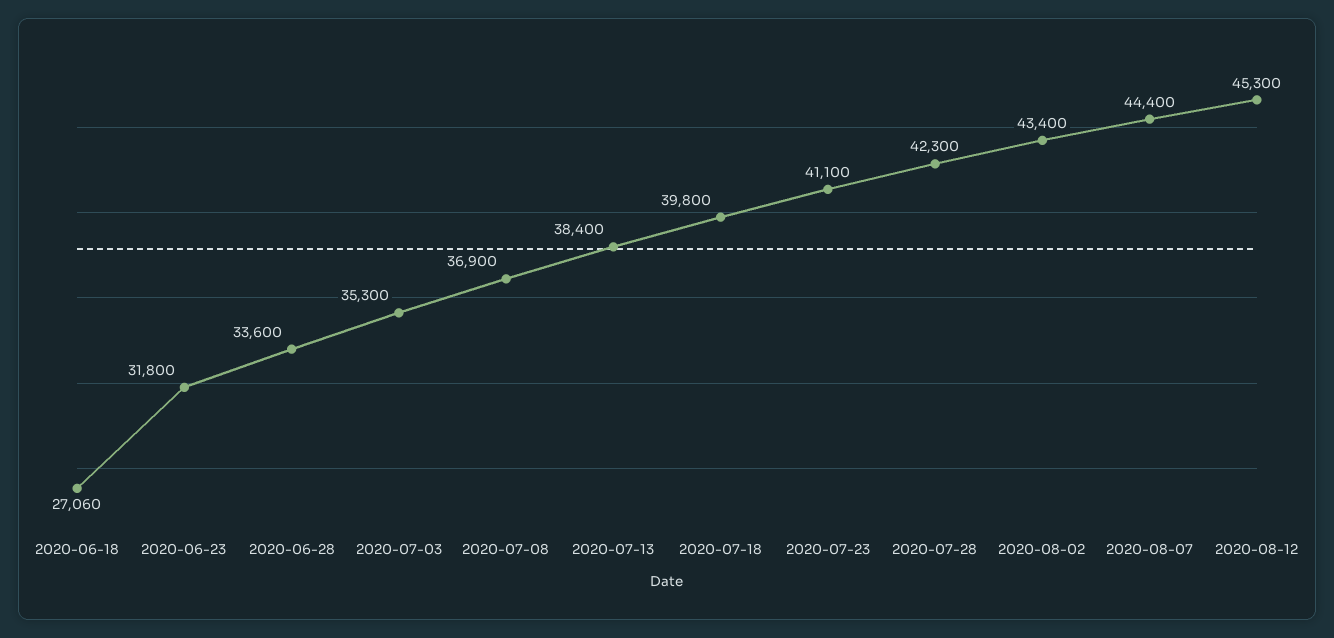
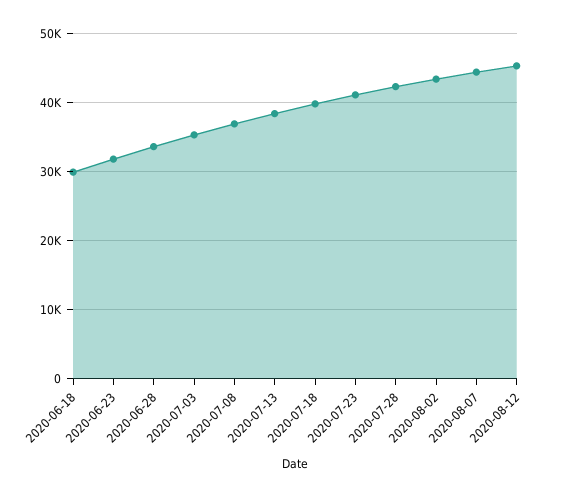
  {
-   "2020-06-18": 27060,
+   "2020-06-18": 30000,
    "2020-06-23": 31800,
    "2020-06-28": 33600,
    "2020-07-03": 35300,
    "2020-07-08": 36900,
    "2020-07-13": 38400,
    "2020-07-18": 39800,
    "2020-07-23": 41100,
    "2020-07-28": 42300,
    "2020-08-02": 43400,
    "2020-08-07": 44400,
    "2020-08-12": 45300
  }

